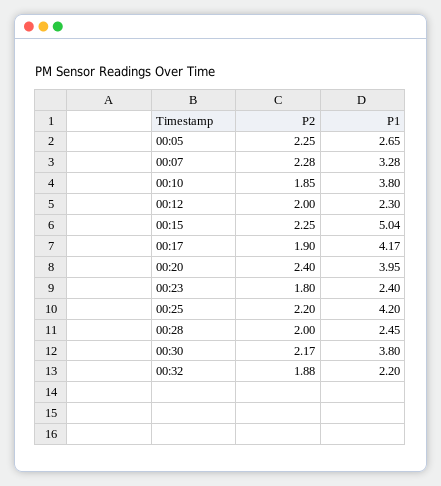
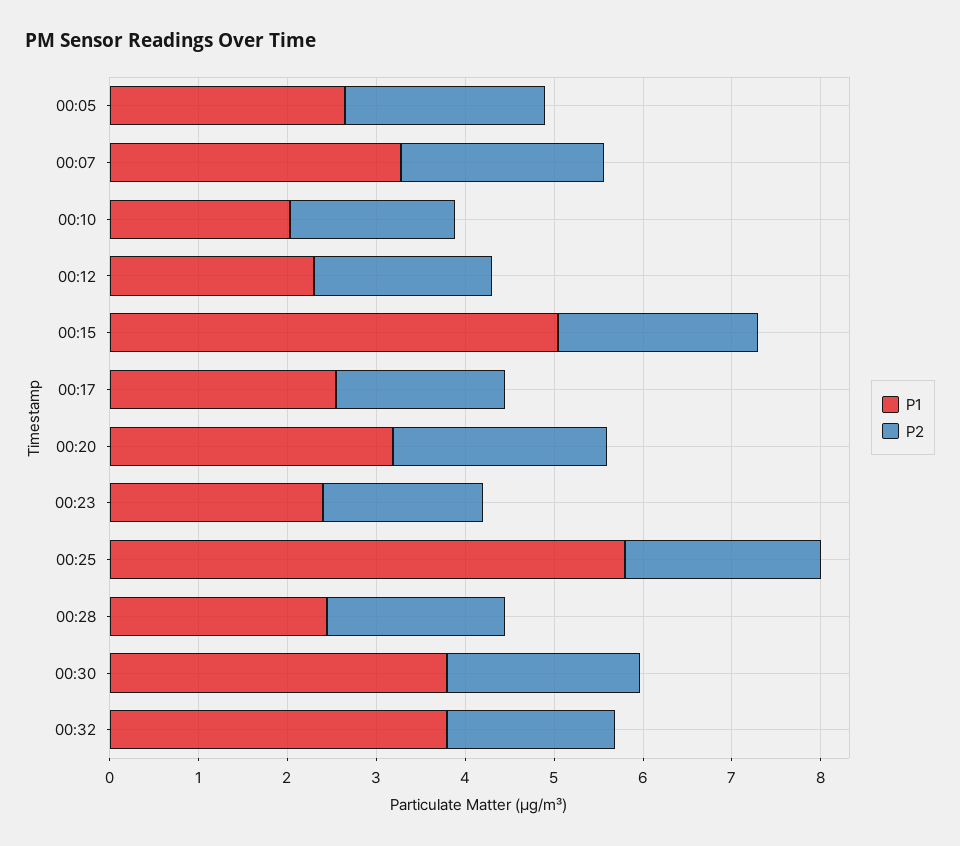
  {
    "P2": {
      "00:05": 2.25,
      "00:07": 2.28,
      "00:10": 1.85,
      "00:12": 2,
      "00:15": 2.25,
      "00:17": 1.9,
      "00:20": 2.4,
      "00:23": 1.8,
      "00:25": 2.2,
      "00:28": 2,
      "00:30": 2.17,
      "00:32": 1.88
    },
    "P1": {
      "00:05": 2.65,
      "00:07": 3.28,
-     "00:10": 3.8,
+     "00:10": 2,
      "00:12": 2.3,
      "00:15": 5.04,
-     "00:17": 4.17,
+     "00:17": 2.6,
-     "00:20": 3.95,
+     "00:20": 3.2,
      "00:23": 2.4,
-     "00:25": 4.2,
+     "00:25": 5.8,
      "00:28": 2.45,
      "00:30": 3.8,
-     "00:32": 2.2
+     "00:32": 3.8
    }
  }

